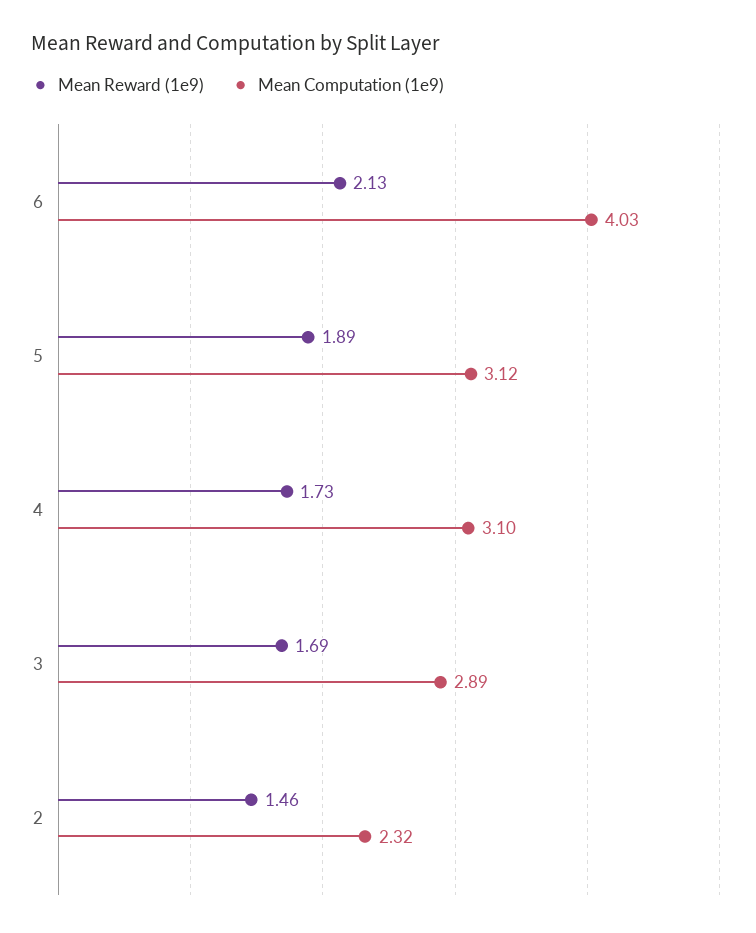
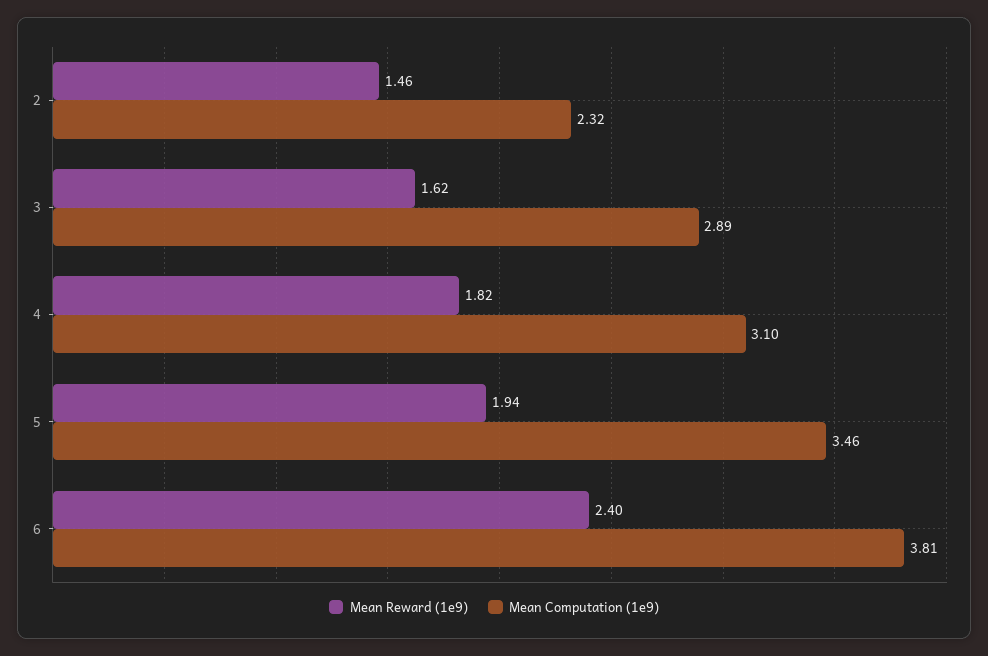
  {
    "Mean Reward (1e9)": {
-     "6": 2.13,
+     "6": 2.4,
-     "5": 1.89,
+     "5": 1.94,
-     "4": 1.73,
+     "4": 1.82,
-     "3": 1.69,
+     "3": 1.62,
      "2": 1.46
    },
    "Mean Computation (1e9)": {
-     "6": 4.03,
+     "6": 3.81,
-     "5": 3.12,
+     "5": 3.46,
      "4": 3.1,
      "3": 2.89,
      "2": 2.32
    }
  }

